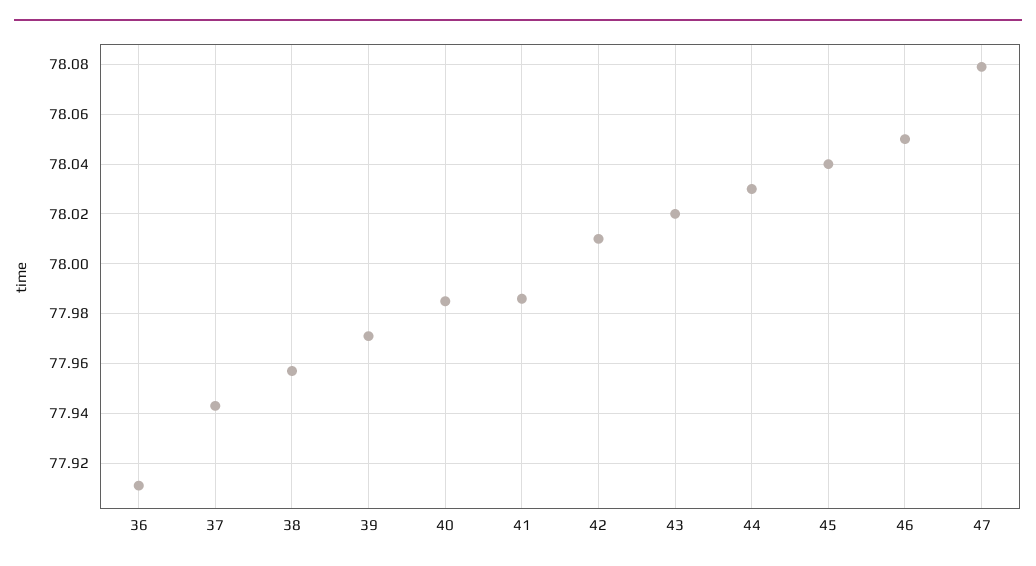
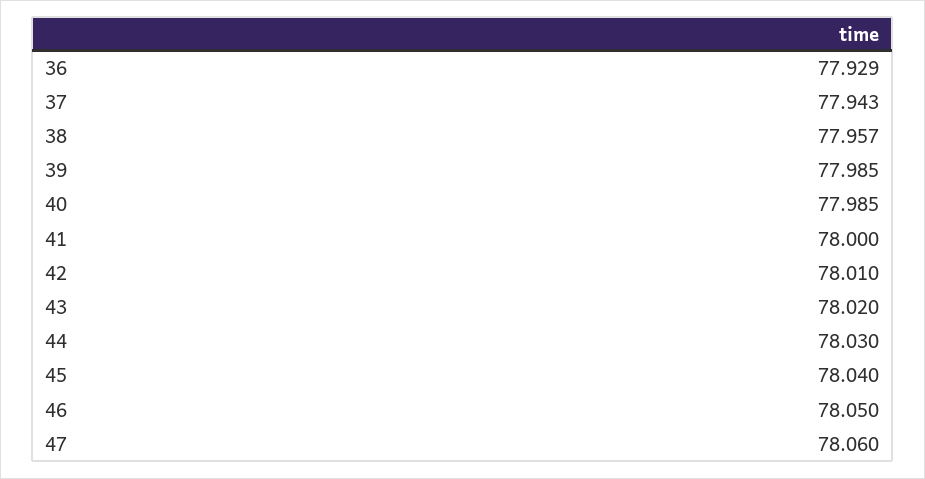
  {
-   "36": 77.91,
+   "36": 77.929,
    "37": 77.943,
    "38": 77.957,
-   "39": 77.97,
+   "39": 77.985,
    "40": 77.985,
-   "41": 77.985,
+   "41": 78,
    "42": 78.01,
    "43": 78.02,
    "44": 78.03,
    "45": 78.04,
    "46": 78.05,
-   "47": 78.08
+   "47": 78.06
  }

